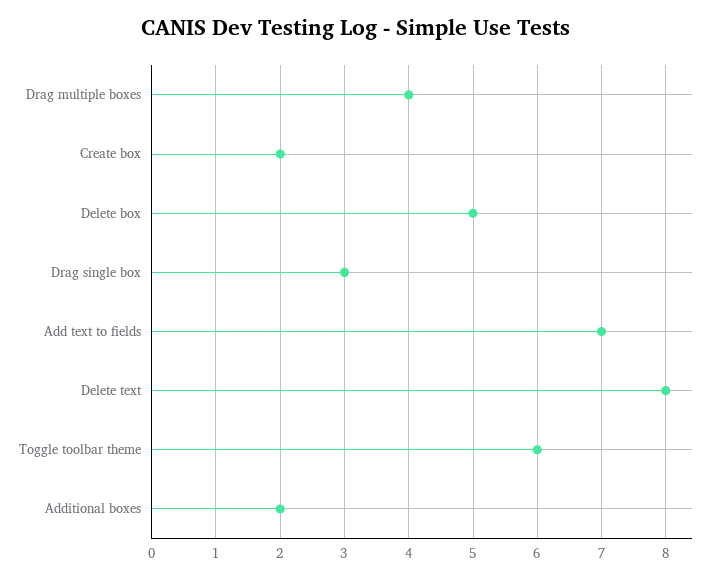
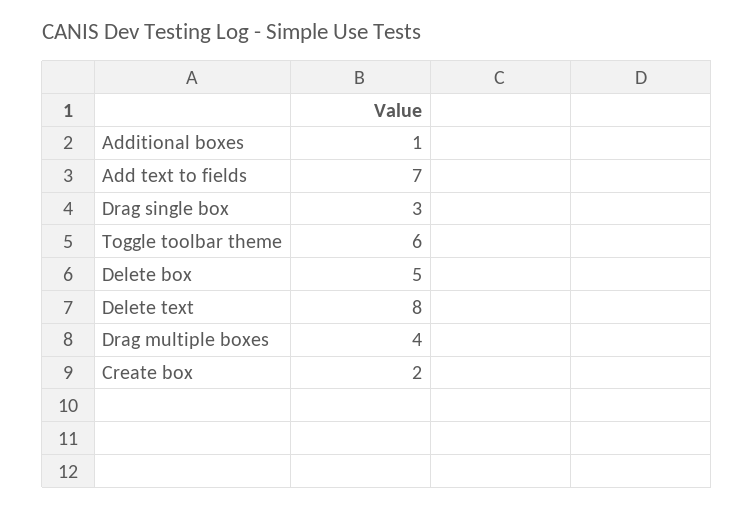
  {
    "Drag multiple boxes": 4,
    "Create box": 2,
    "Delete box": 5,
    "Drag single box": 3,
    "Add text to fields": 7,
    "Delete text": 8,
    "Toggle toolbar theme": 6,
-   "Additional boxes": 2
+   "Additional boxes": 1
  }

